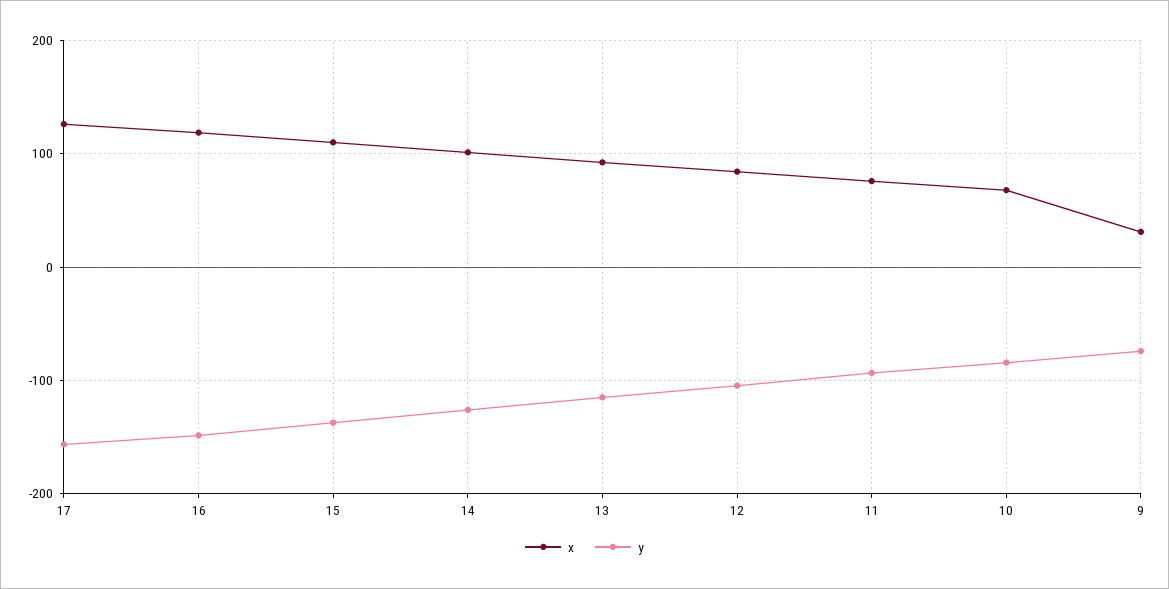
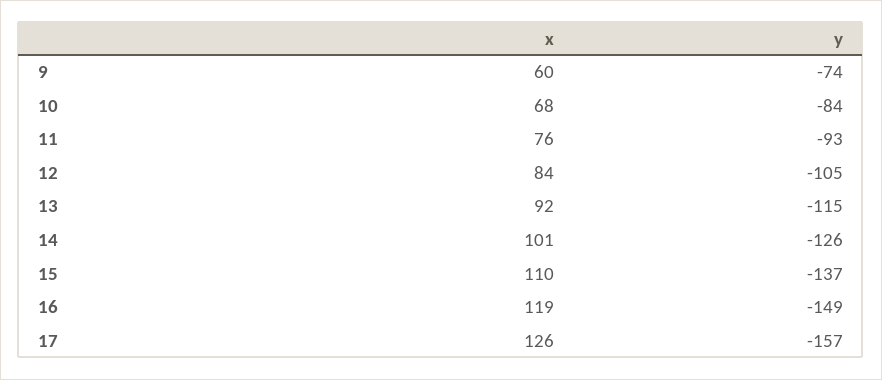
  {
    "x": {
      "17": 126,
      "16": 119,
      "15": 110,
      "14": 101,
      "13": 92,
      "12": 84,
      "11": 76,
      "10": 68,
-     "9": 30
+     "9": 60
    },
    "y": {
      "17": -157,
      "16": -149,
      "15": -137,
      "14": -126,
      "13": -115,
      "12": -105,
      "11": -93,
      "10": -84,
      "9": -74
    }
  }

